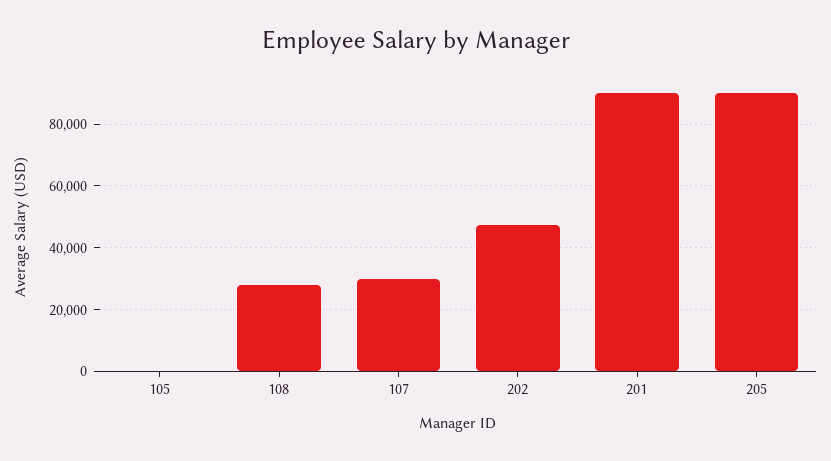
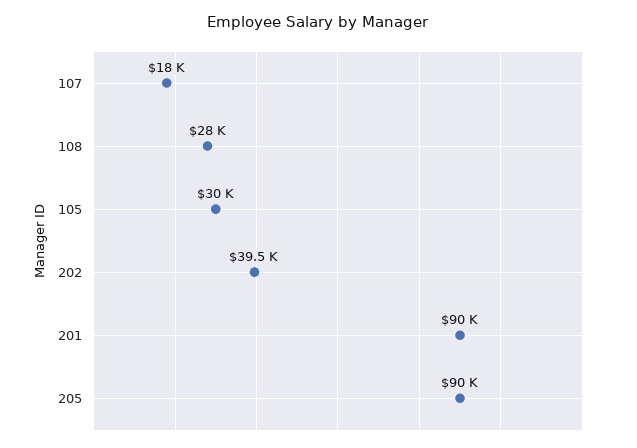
  {
-   "105": 0,
+   "105": 30000,
    "108": 28000,
-   "107": 30000,
+   "107": 18000,
-   "202": 48000,
+   "202": 39500,
    "201": 90000,
    "205": 90000
  }

